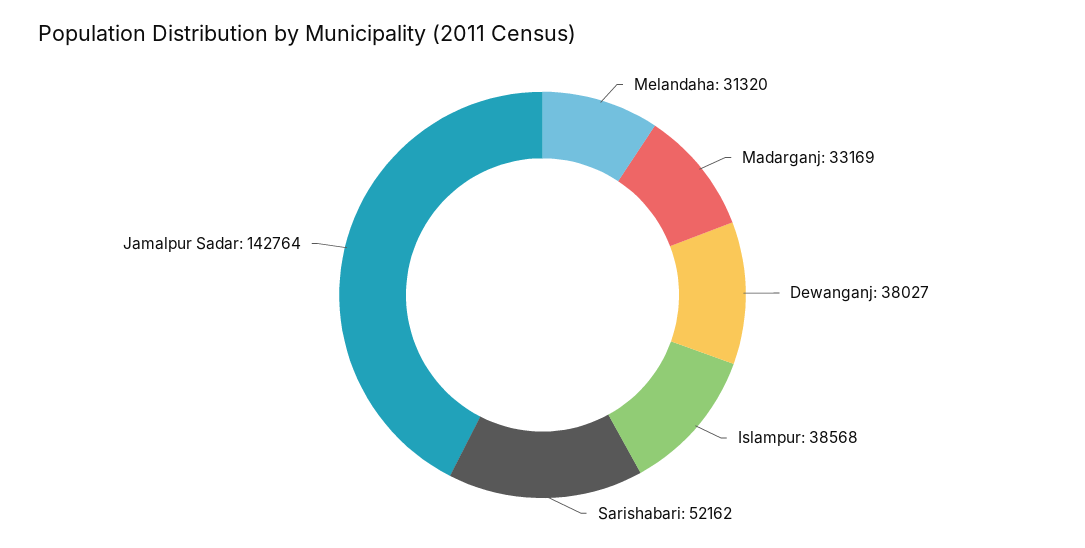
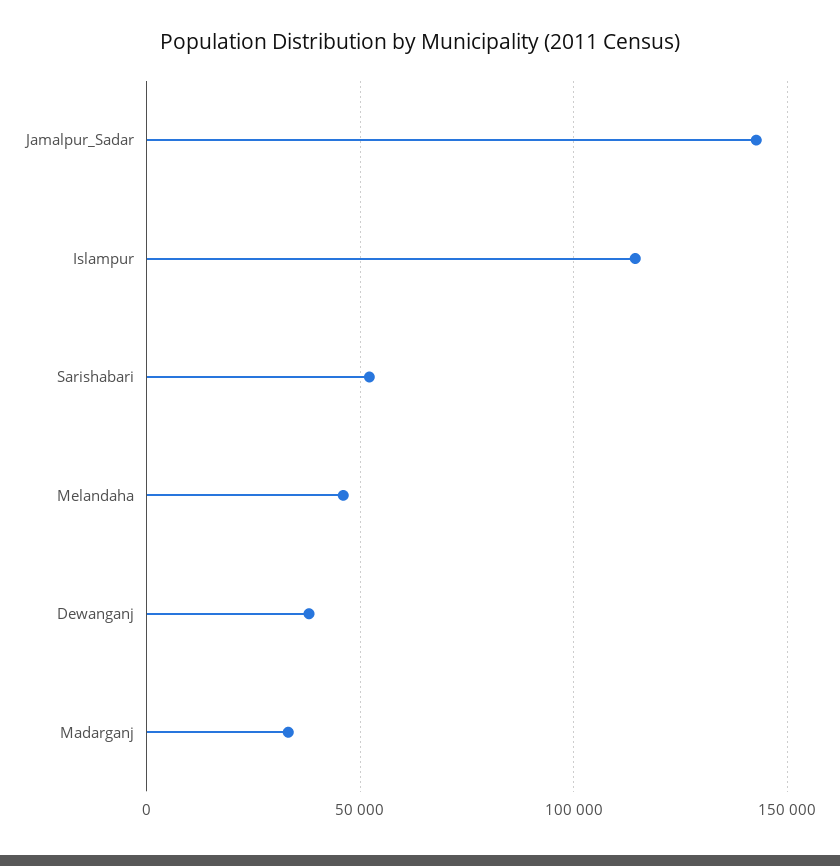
  {
-   "Melandaha": 31320,
+   "Melandaha": 45000,
    "Madarganj": 33169,
    "Dewanganj": 38027,
-   "Islampur": 38568,
+   "Islampur": 115000,
    "Sarishabari": 52162,
    "Jamalpur Sadar": 142764
  }

